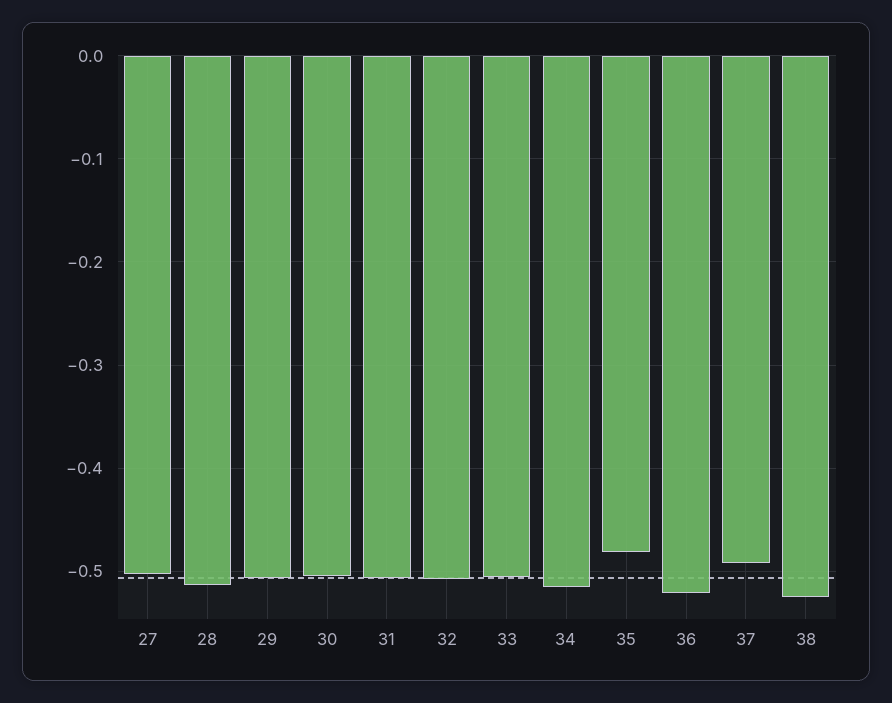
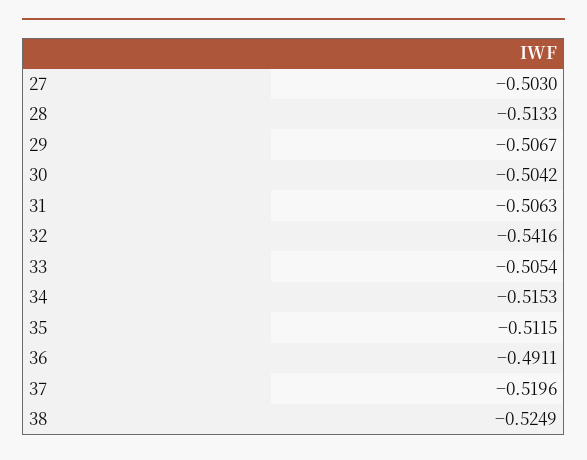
  {
    "27": -0.503,
    "28": -0.5133,
    "29": -0.5067,
    "30": -0.5042,
    "31": -0.5063,
-   "32": -0.51,
+   "32": -0.5416,
    "33": -0.5054,
    "34": -0.5153,
-   "35": -0.48,
+   "35": -0.5115,
-   "36": -0.52,
+   "36": -0.4911,
-   "37": -0.49,
+   "37": -0.5196,
    "38": -0.5249
  }

